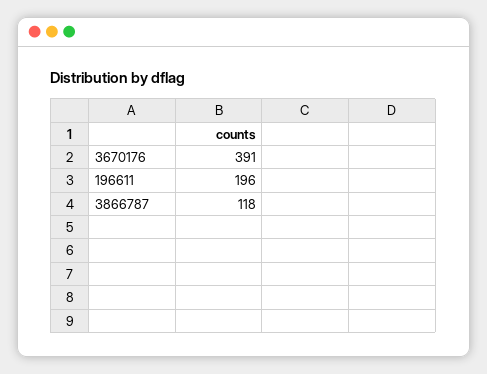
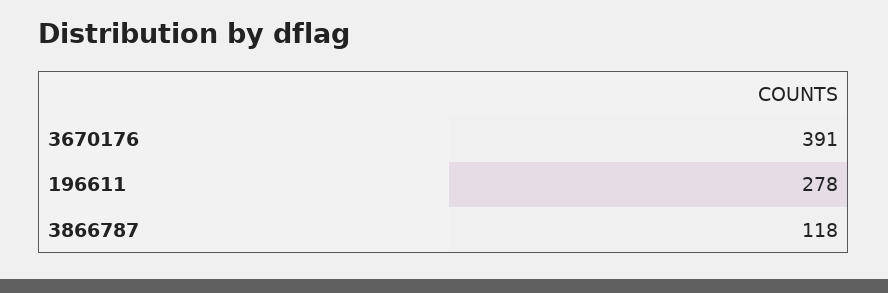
  {
    "3670176": 391,
-   "196611": 196,
+   "196611": 278,
    "3866787": 118
  }

